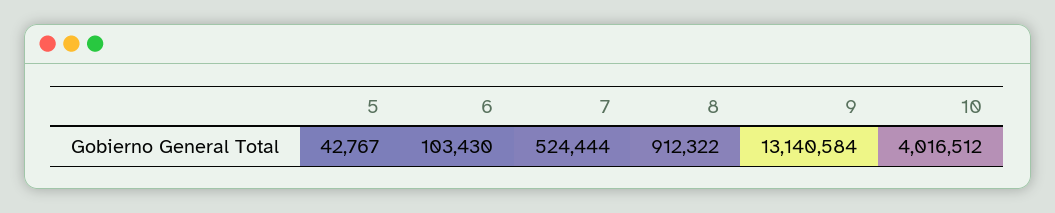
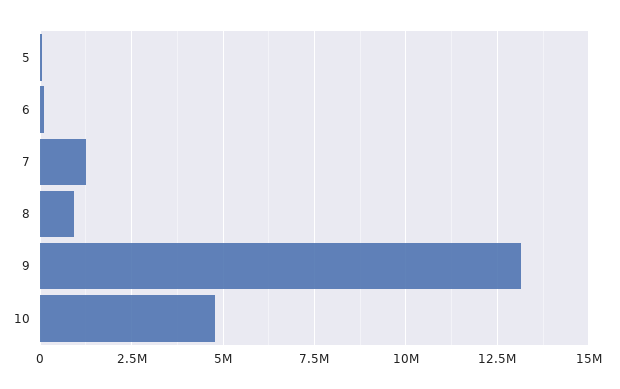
  {
    "5": 42767,
    "6": 103430,
-   "7": 524444,
+   "7": 1250000,
    "8": 912322,
    "9": 13140584,
-   "10": 4016512
+   "10": 4750000
  }

